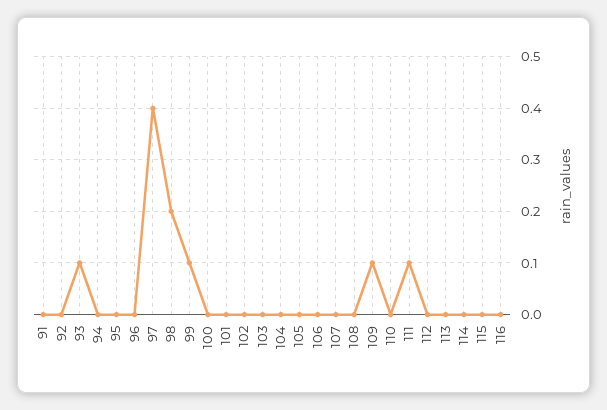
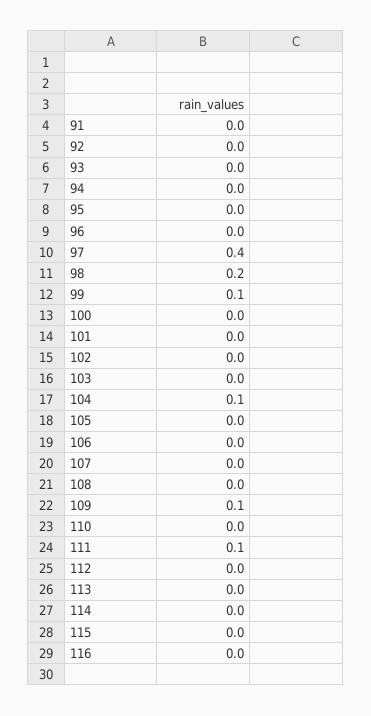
  {
    "91": 0,
    "92": 0,
-   "93": 0.1,
+   "93": 0,
    "94": 0,
    "95": 0,
    "96": 0,
    "97": 0.4,
    "98": 0.2,
    "99": 0.1,
    "100": 0,
    "101": 0,
    "102": 0,
    "103": 0,
-   "104": 0,
+   "104": 0.1,
    "105": 0,
    "106": 0,
    "107": 0,
    "108": 0,
    "109": 0.1,
    "110": 0,
    "111": 0.1,
    "112": 0,
    "113": 0,
    "114": 0,
    "115": 0,
    "116": 0
  }

